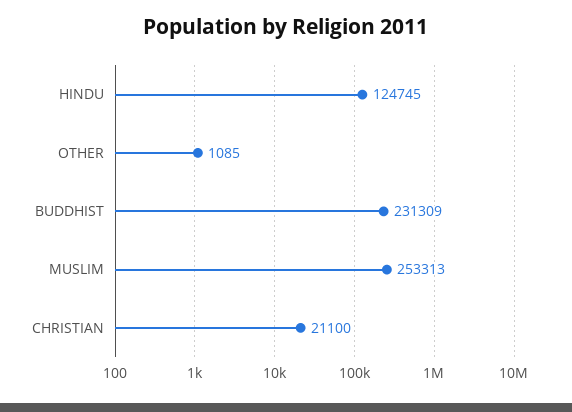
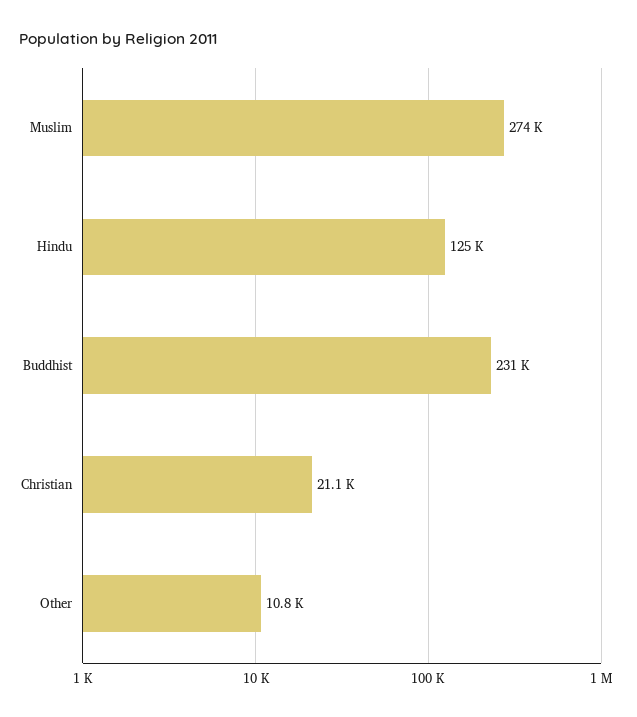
  {
    "HINDU": 124745,
-   "OTHER": 1085,
+   "OTHER": 10800,
    "BUDDHIST": 231309,
-   "MUSLIM": 253313,
+   "MUSLIM": 274000,
    "CHRISTIAN": 21100
  }

